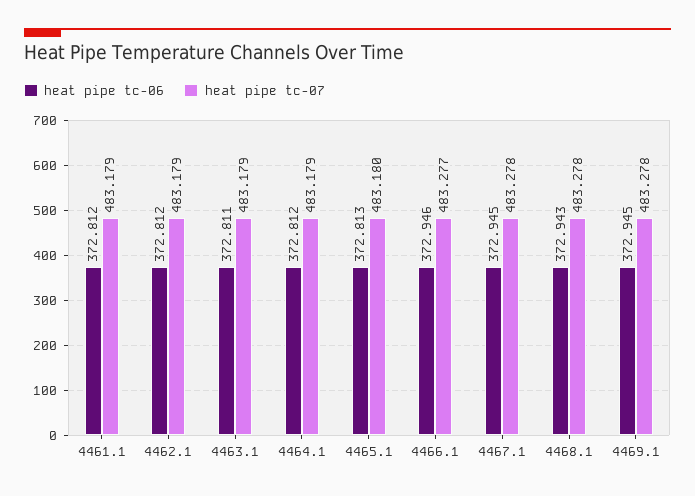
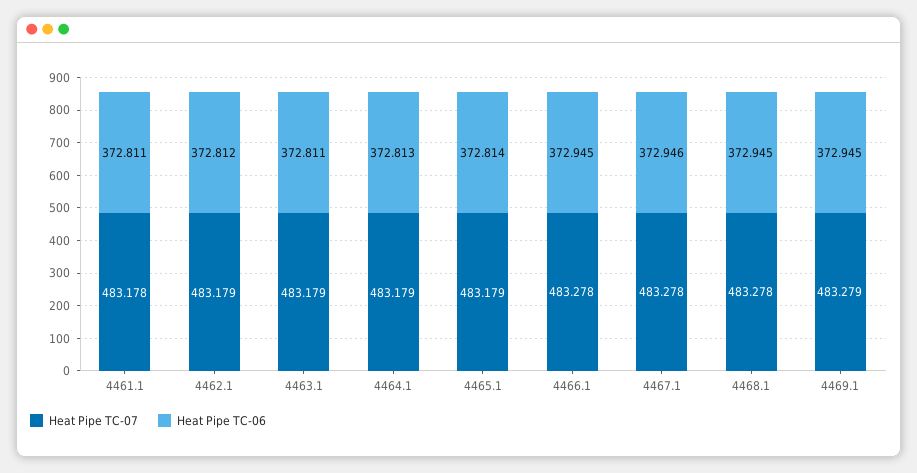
  {
    "heat pipe tc-06": {
-     "4461.1": 372.812,
+     "4461.1": 372.811,
      "4462.1": 372.812,
      "4463.1": 372.811,
-     "4464.1": 372.812,
+     "4464.1": 372.813,
-     "4465.1": 372.813,
+     "4465.1": 372.814,
-     "4466.1": 372.946,
+     "4466.1": 372.945,
-     "4467.1": 372.945,
+     "4467.1": 372.946,
-     "4468.1": 372.943,
+     "4468.1": 372.945,
      "4469.1": 372.945
    },
    "heat pipe tc-07": {
-     "4461.1": 483.179,
+     "4461.1": 483.178,
      "4462.1": 483.179,
      "4463.1": 483.179,
      "4464.1": 483.179,
-     "4465.1": 483.18,
+     "4465.1": 483.179,
-     "4466.1": 483.277,
+     "4466.1": 483.278,
      "4467.1": 483.278,
      "4468.1": 483.278,
-     "4469.1": 483.278
+     "4469.1": 483.279
    }
  }

